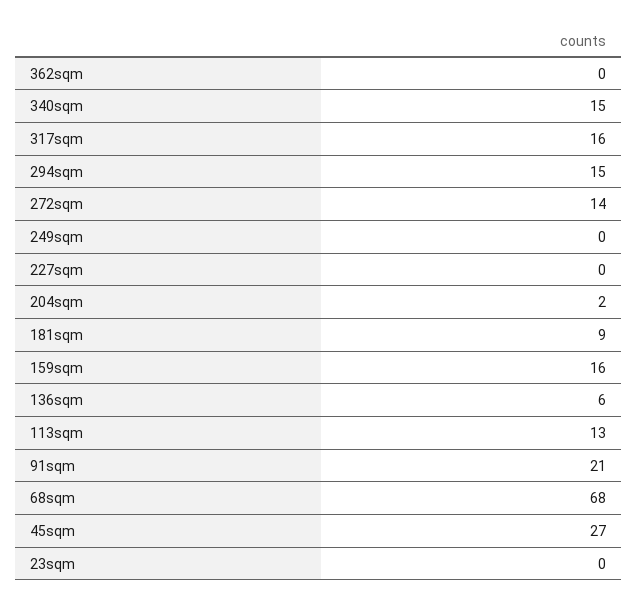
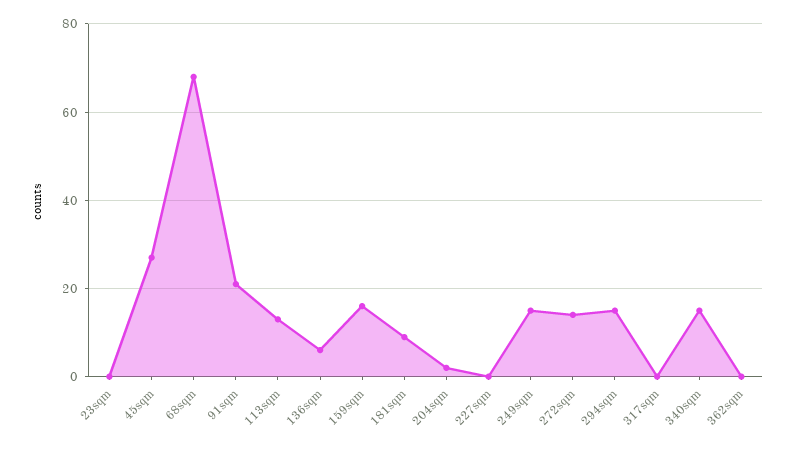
  {
    "362sqm": 0,
    "340sqm": 15,
-   "317sqm": 16,
+   "317sqm": 0,
    "294sqm": 15,
    "272sqm": 14,
-   "249sqm": 0,
+   "249sqm": 15,
    "227sqm": 0,
    "204sqm": 2,
    "181sqm": 9,
    "159sqm": 16,
    "136sqm": 6,
    "113sqm": 13,
    "91sqm": 21,
    "68sqm": 68,
    "45sqm": 27,
    "23sqm": 0
  }

